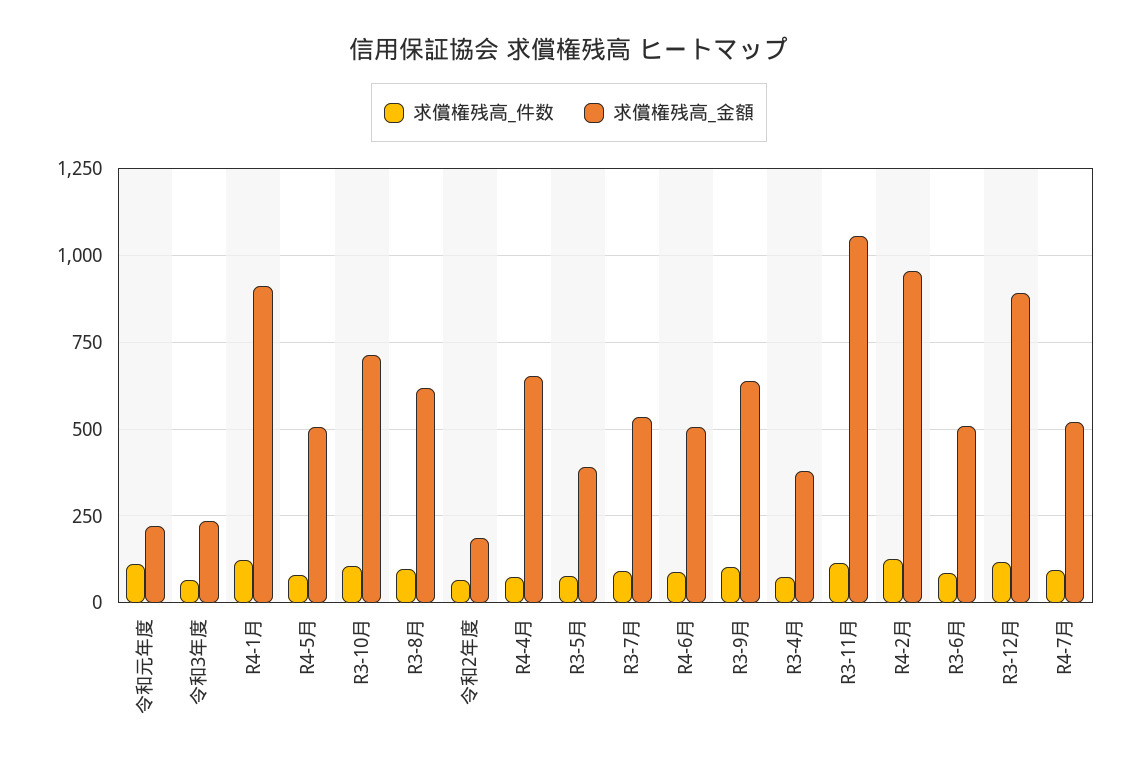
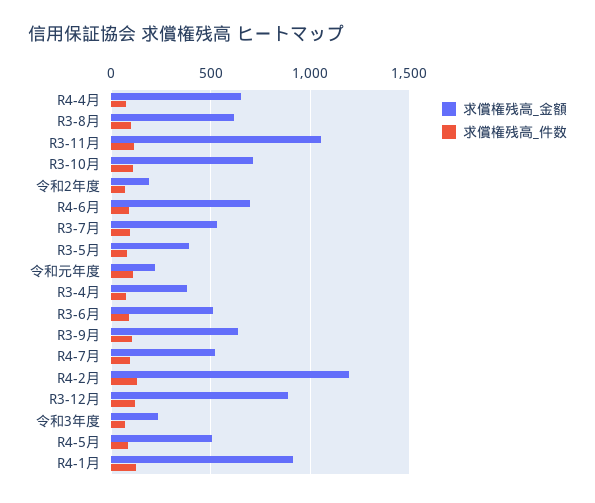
  {
    "求償権残高_件数": {
      "令和元年度": 100,
      "令和3年度": 75,
      "R4-1月": 125,
      "R4-5月": 75,
      "R3-10月": 100,
      "R3-8月": 100,
      "令和2年度": 75,
      "R4-4月": 75,
      "R3-5月": 75,
      "R3-7月": 100,
      "R4-6月": 100,
      "R3-9月": 100,
      "R3-4月": 75,
      "R3-11月": 125,
      "R4-2月": 125,
      "R3-6月": 75,
      "R3-12月": 125,
      "R4-7月": 100
    },
    "求償権残高_金額": {
      "令和元年度": 225,
      "令和3年度": 225,
      "R4-1月": 900,
      "R4-5月": 500,
      "R3-10月": 700,
      "R3-8月": 625,
      "令和2年度": 175,
      "R4-4月": 650,
      "R3-5月": 400,
      "R3-7月": 525,
-     "R4-6月": 500,
+     "R4-6月": 700,
      "R3-9月": 625,
      "R3-4月": 375,
      "R3-11月": 1050,
-     "R4-2月": 950,
+     "R4-2月": 1200,
      "R3-6月": 500,
      "R3-12月": 900,
      "R4-7月": 525
    }
  }

